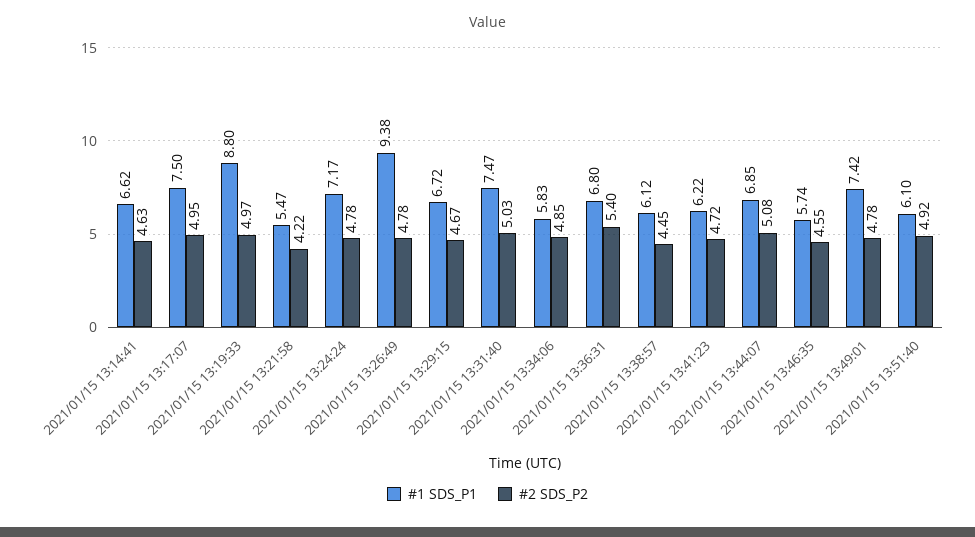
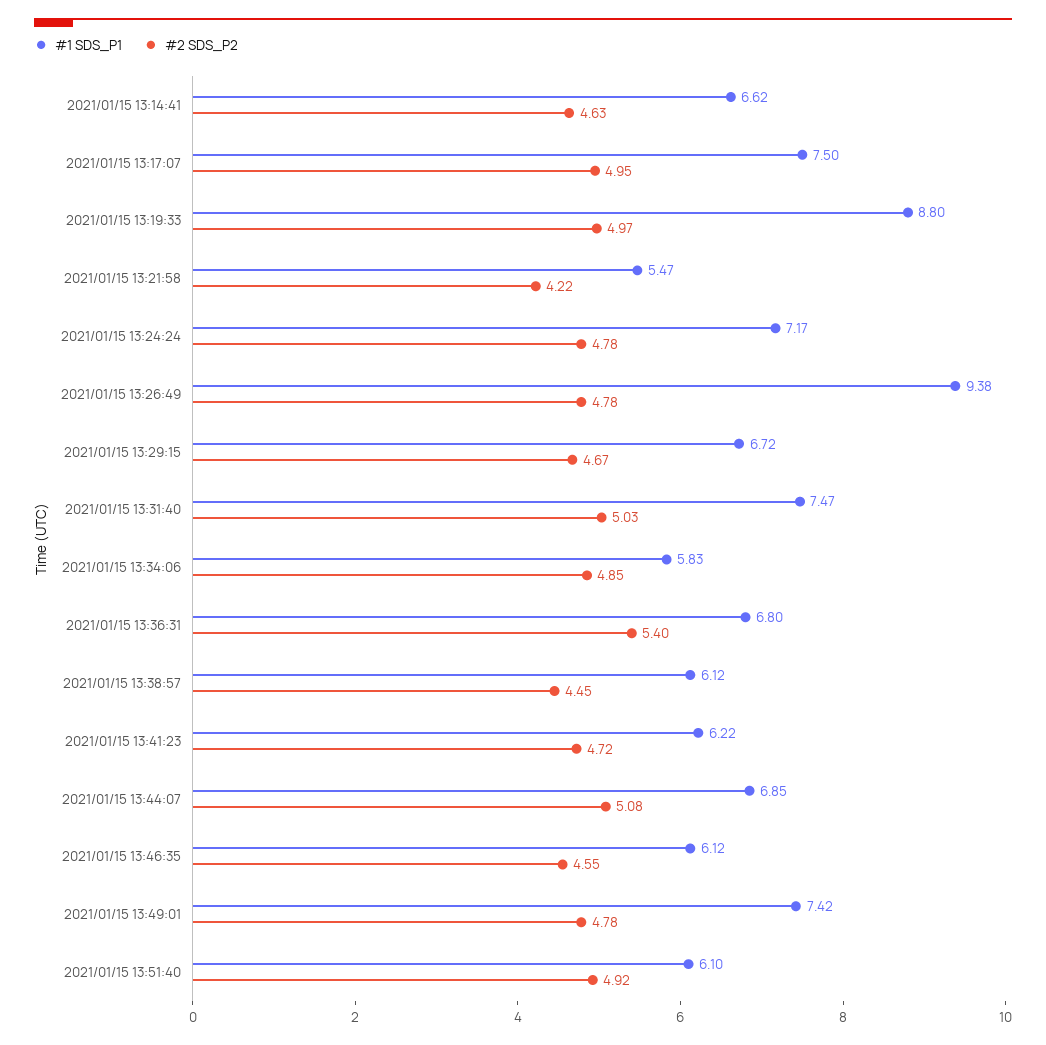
  {
    "#1 SDS_P1": {
      "2021/01/15 13:14:41": 6.62,
      "2021/01/15 13:17:07": 7.5,
      "2021/01/15 13:19:33": 8.8,
      "2021/01/15 13:21:58": 5.47,
      "2021/01/15 13:24:24": 7.17,
      "2021/01/15 13:26:49": 9.38,
      "2021/01/15 13:29:15": 6.72,
      "2021/01/15 13:31:40": 7.47,
      "2021/01/15 13:34:06": 5.83,
      "2021/01/15 13:36:31": 6.8,
      "2021/01/15 13:38:57": 6.12,
      "2021/01/15 13:41:23": 6.22,
      "2021/01/15 13:44:07": 6.85,
-     "2021/01/15 13:46:35": 5.74,
+     "2021/01/15 13:46:35": 6.12,
      "2021/01/15 13:49:01": 7.42,
      "2021/01/15 13:51:40": 6.1
    },
    "#2 SDS_P2": {
      "2021/01/15 13:14:41": 4.63,
      "2021/01/15 13:17:07": 4.95,
      "2021/01/15 13:19:33": 4.97,
      "2021/01/15 13:21:58": 4.22,
      "2021/01/15 13:24:24": 4.78,
      "2021/01/15 13:26:49": 4.78,
      "2021/01/15 13:29:15": 4.67,
      "2021/01/15 13:31:40": 5.03,
      "2021/01/15 13:34:06": 4.85,
      "2021/01/15 13:36:31": 5.4,
      "2021/01/15 13:38:57": 4.45,
      "2021/01/15 13:41:23": 4.72,
      "2021/01/15 13:44:07": 5.08,
      "2021/01/15 13:46:35": 4.55,
      "2021/01/15 13:49:01": 4.78,
      "2021/01/15 13:51:40": 4.92
    }
  }

